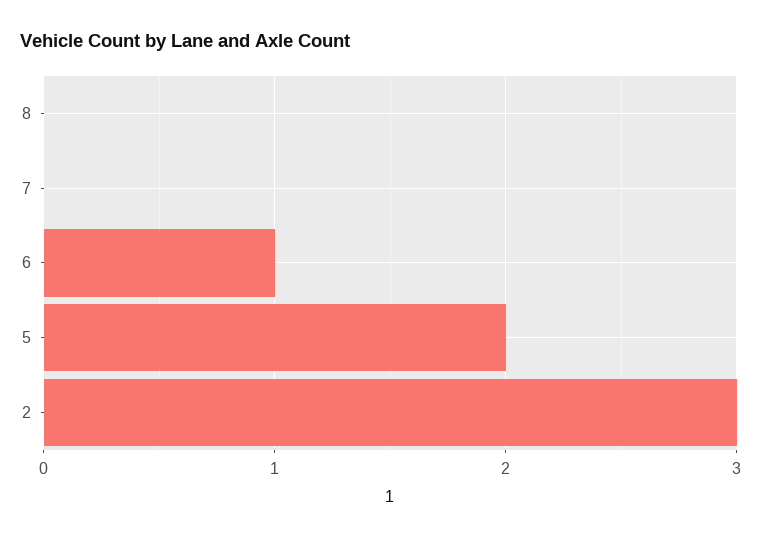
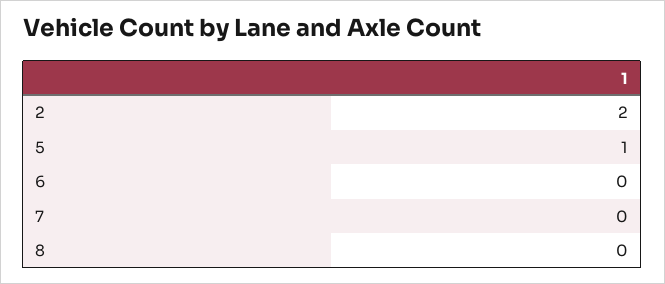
  {
    "8": 0,
    "7": 0,
-   "6": 1,
+   "6": 0,
-   "5": 2,
+   "5": 1,
-   "2": 3
+   "2": 2
  }

